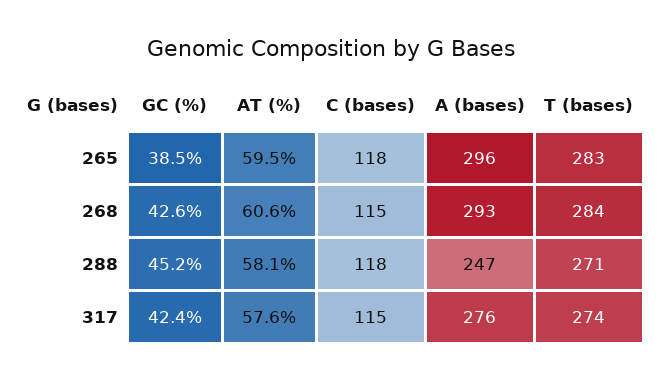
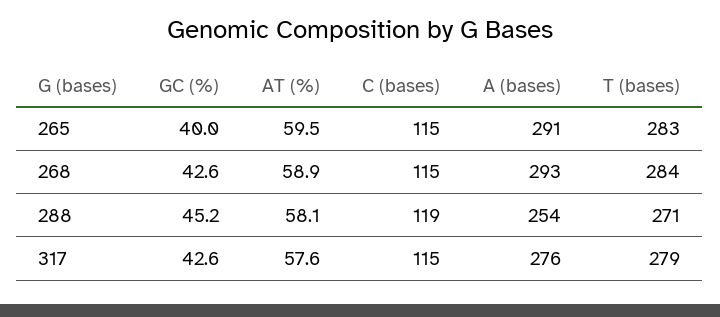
  {
    "GC (%)": {
-     "265": 38.5,
+     "265": 40,
      "268": 42.6,
      "288": 45.2,
-     "317": 42.4
+     "317": 42.6
    },
    "AT (%)": {
      "265": 59.5,
-     "268": 60.6,
+     "268": 58.9,
      "288": 58.1,
      "317": 57.6
    },
    "C (bases)": {
-     "265": 118,
+     "265": 115,
      "268": 115,
-     "288": 118,
+     "288": 119,
      "317": 115
    },
    "A (bases)": {
-     "265": 296,
+     "265": 291,
      "268": 293,
-     "288": 247,
+     "288": 254,
      "317": 276
    },
    "T (bases)": {
      "265": 283,
      "268": 284,
      "288": 271,
-     "317": 274
+     "317": 279
    }
  }

